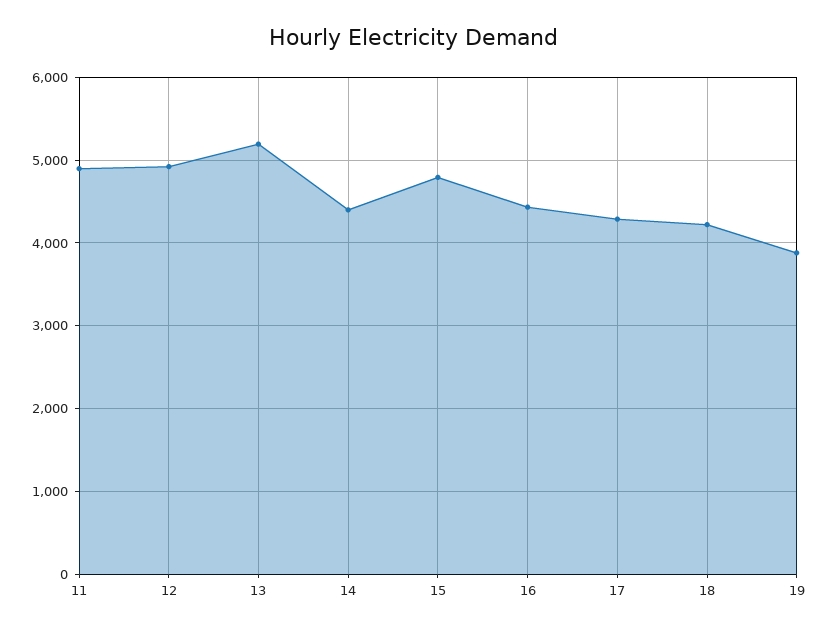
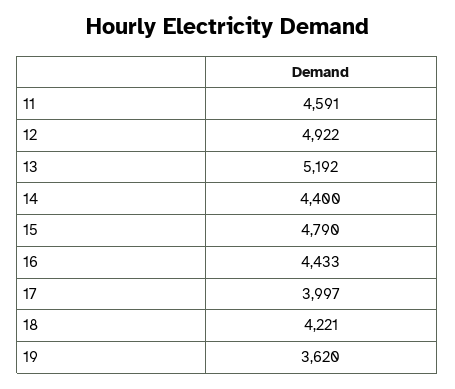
  {
-   "11": 4900,
+   "11": 4591,
    "12": 4922,
    "13": 5192,
    "14": 4400,
    "15": 4790,
    "16": 4433,
-   "17": 4300,
+   "17": 3997,
    "18": 4221,
-   "19": 3900
+   "19": 3620
  }

